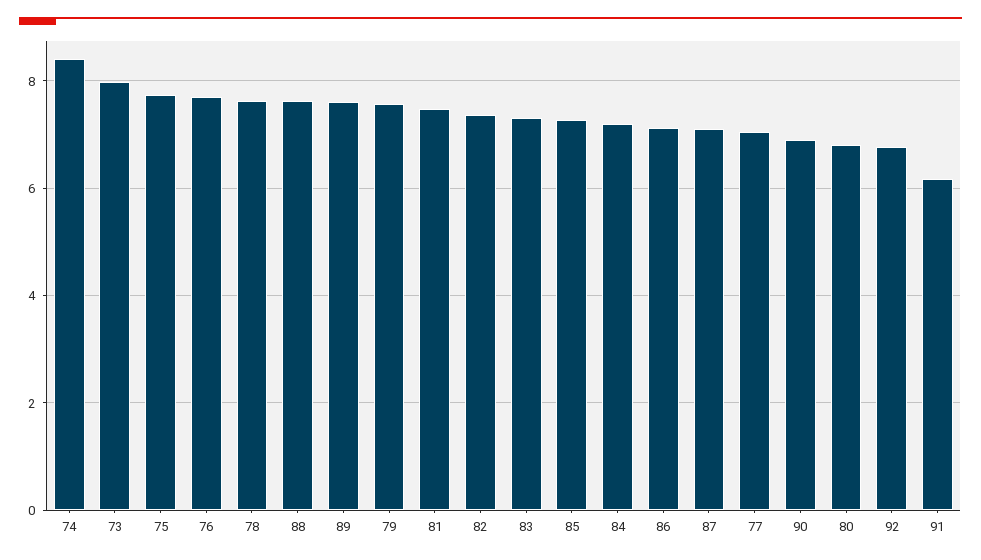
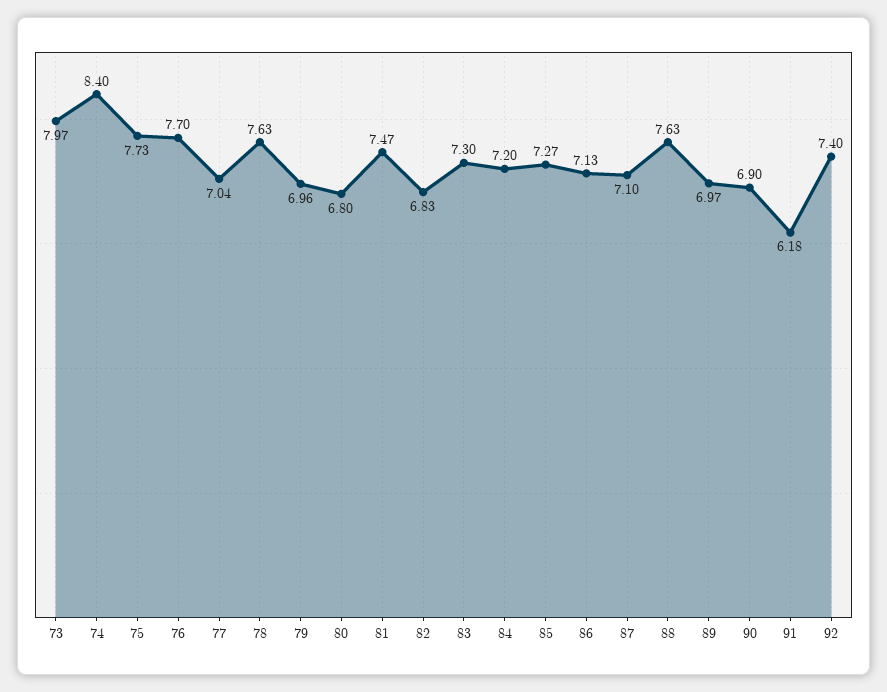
  {
    "74": 8.4,
    "73": 7.97,
    "75": 7.73,
    "76": 7.7,
    "78": 7.63,
    "88": 7.63,
-   "89": 7.6,
+   "89": 6.97,
-   "79": 7.6,
+   "79": 6.96,
    "81": 7.47,
-   "82": 7.4,
+   "82": 6.83,
    "83": 7.3,
    "85": 7.27,
    "84": 7.2,
    "86": 7.13,
    "87": 7.1,
    "77": 7.04,
    "90": 6.9,
    "80": 6.8,
-   "92": 6.8,
+   "92": 7.4,
    "91": 6.18
  }

